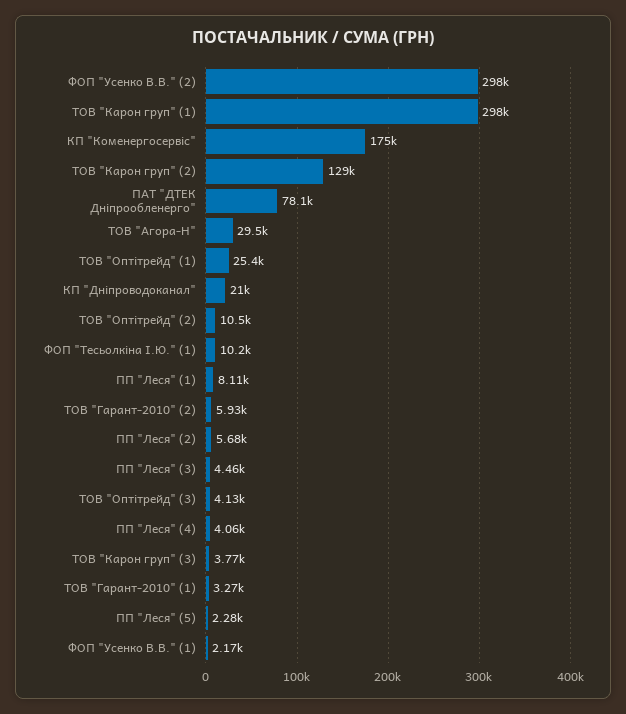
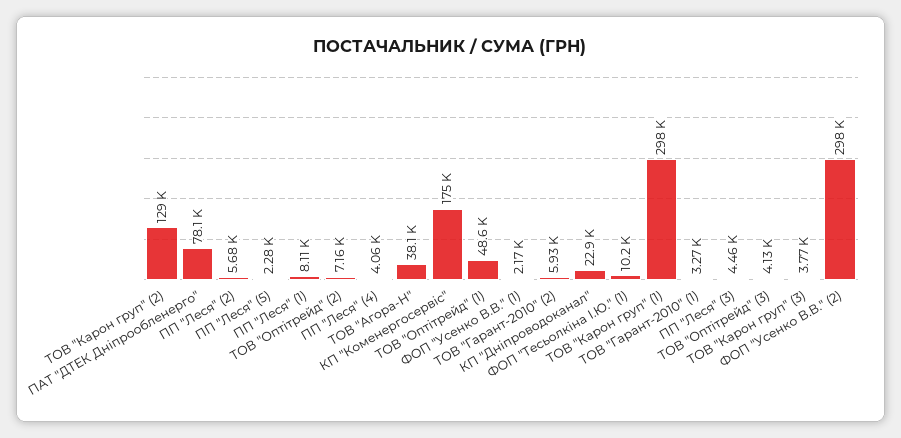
  {
    "ФОП \"Усенко В.В.\" (2)": 298000,
    "ТОВ \"Карон груп\" (1)": 298000,
    "КП \"Коменергосервіс\"": 175000,
    "ТОВ \"Карон груп\" (2)": 129000,
    "ПАТ \"ДТЕК Дніпрообленерго\"": 78100,
-   "ТОВ \"Агора-Н\"": 29500,
+   "ТОВ \"Агора-Н\"": 38100,
-   "ТОВ \"Оптітрейд\" (1)": 25400,
+   "ТОВ \"Оптітрейд\" (1)": 48600,
-   "КП \"Дніпроводоканал\"": 21000,
+   "КП \"Дніпроводоканал\"": 22900,
-   "ТОВ \"Оптітрейд\" (2)": 10500,
+   "ТОВ \"Оптітрейд\" (2)": 7160,
    "ФОП \"Тесьолкіна І.Ю.\" (1)": 10200,
    "ПП \"Леся\" (1)": 8110,
    "ТОВ \"Гарант-2010\" (2)": 5930,
    "ПП \"Леся\" (2)": 5680,
    "ПП \"Леся\" (3)": 4460,
    "ТОВ \"Оптітрейд\" (3)": 4130,
    "ПП \"Леся\" (4)": 4060,
    "ТОВ \"Карон груп\" (3)": 3770,
    "ТОВ \"Гарант-2010\" (1)": 3270,
    "ПП \"Леся\" (5)": 2280,
    "ФОП \"Усенко В.В.\" (1)": 2170
  }

